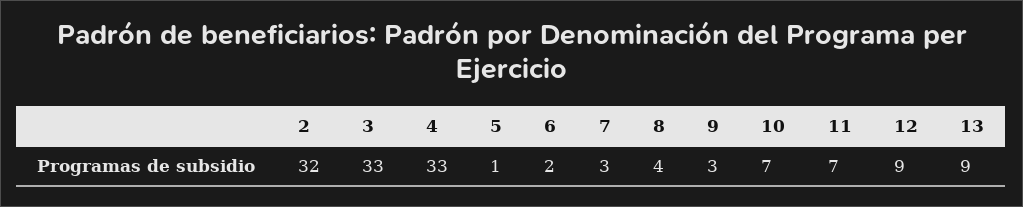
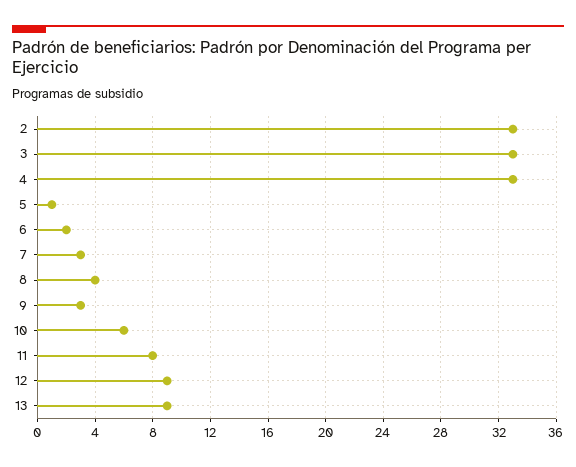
  {
-   "2": 32,
+   "2": 33,
    "3": 33,
    "4": 33,
    "5": 1,
    "6": 2,
    "7": 3,
    "8": 4,
    "9": 3,
-   "10": 7,
+   "10": 6,
-   "11": 7,
+   "11": 8,
    "12": 9,
    "13": 9
  }

